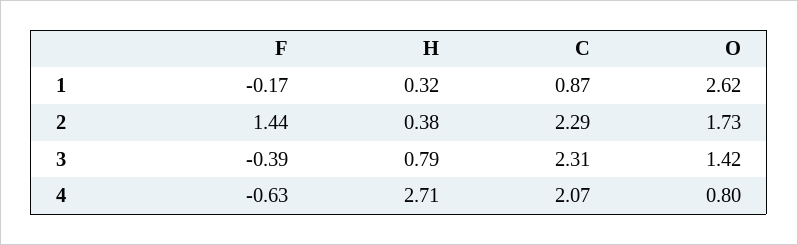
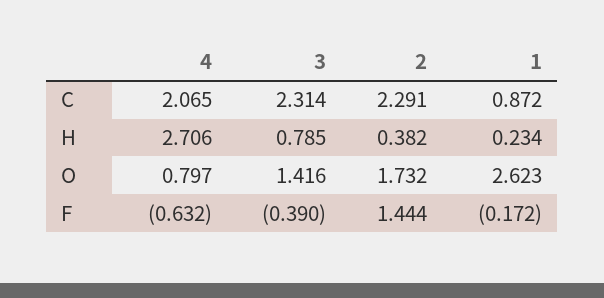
  {
    "F": {
      "1": -0.172,
      "2": 1.444,
      "3": -0.39,
      "4": -0.632
    },
    "H": {
-     "1": 0.32,
+     "1": 0.234,
      "2": 0.382,
      "3": 0.785,
      "4": 2.706
    },
    "C": {
      "1": 0.872,
      "2": 2.291,
      "3": 2.314,
      "4": 2.065
    },
    "O": {
      "1": 2.623,
      "2": 1.732,
      "3": 1.416,
      "4": 0.797
    }
  }

